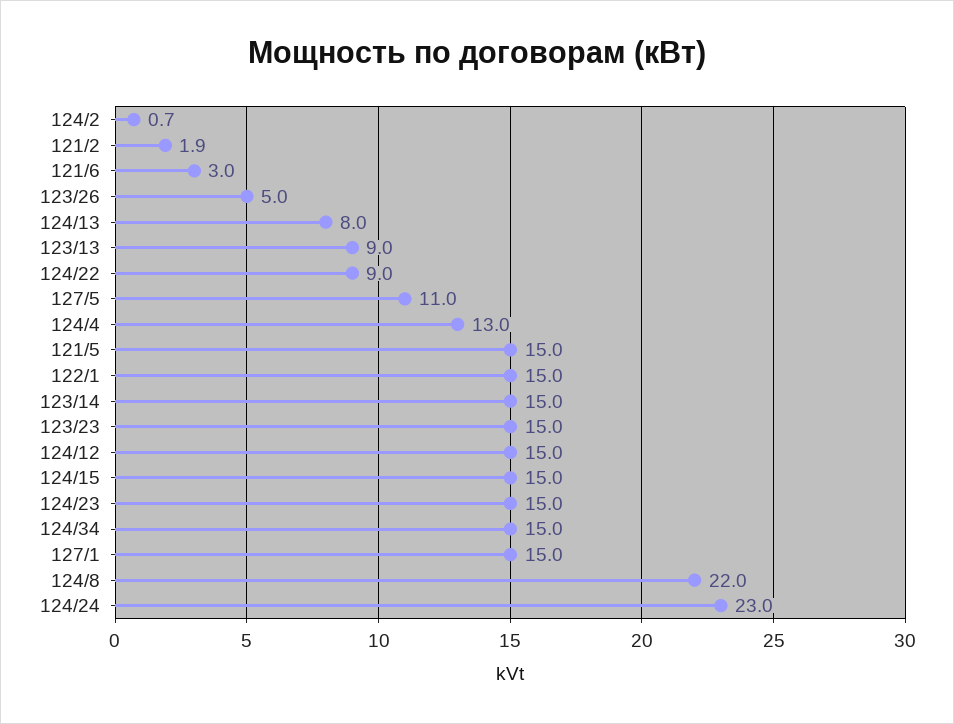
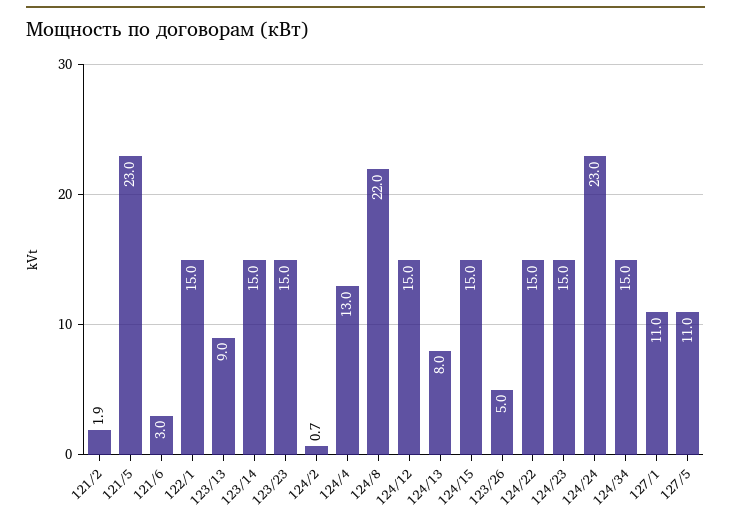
  {
    "124/2": 0.7,
    "121/2": 1.9,
    "121/6": 3,
    "123/26": 5,
    "124/13": 8,
    "123/13": 9,
-   "124/22": 9,
+   "124/22": 15,
    "127/5": 11,
    "124/4": 13,
-   "121/5": 15,
+   "121/5": 23,
    "122/1": 15,
    "123/14": 15,
    "123/23": 15,
    "124/12": 15,
    "124/15": 15,
    "124/23": 15,
    "124/34": 15,
-   "127/1": 15,
+   "127/1": 11,
    "124/8": 22,
    "124/24": 23
  }

